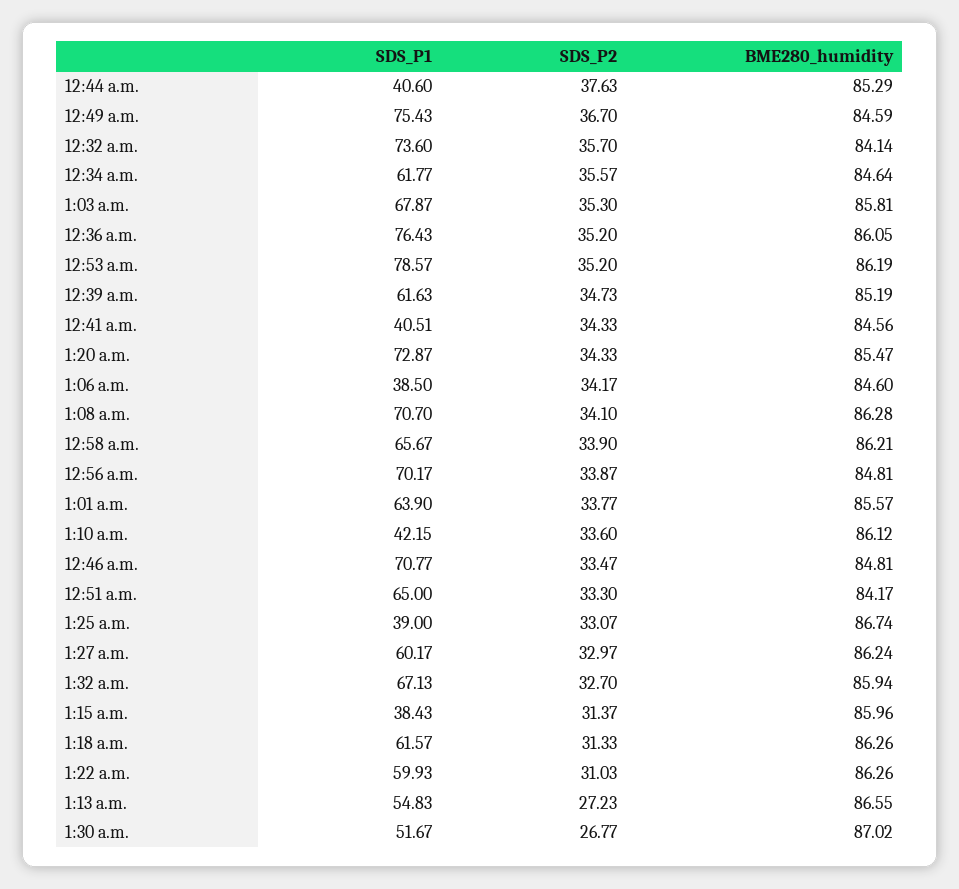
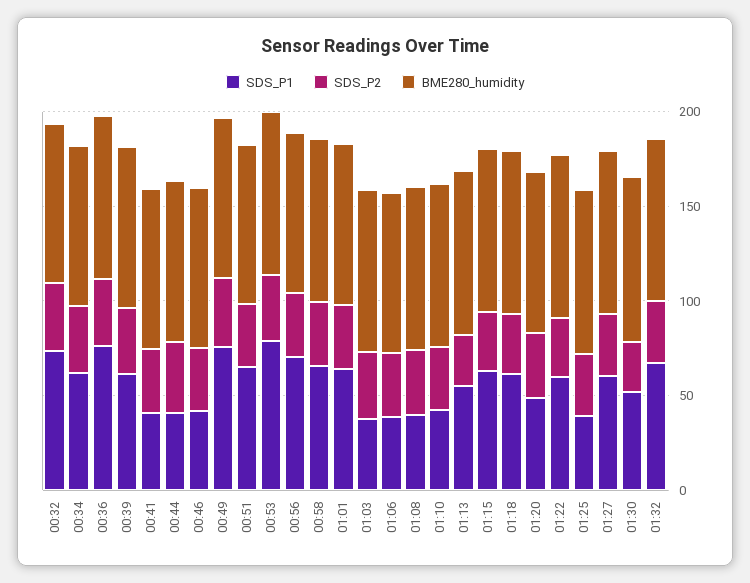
  {
    "SDS_P1": {
      "12:44 a.m.": 40.6,
      "12:49 a.m.": 75.43,
      "12:32 a.m.": 73.6,
      "12:34 a.m.": 61.77,
-     "1:03 a.m.": 67.87,
+     "1:03 a.m.": 40,
      "12:36 a.m.": 76.43,
      "12:53 a.m.": 78.57,
      "12:39 a.m.": 61.63,
      "12:41 a.m.": 40.51,
-     "1:20 a.m.": 72.87,
+     "1:20 a.m.": 50,
      "1:06 a.m.": 38.5,
-     "1:08 a.m.": 70.7,
+     "1:08 a.m.": 40,
      "12:58 a.m.": 65.67,
      "12:56 a.m.": 70.17,
      "1:01 a.m.": 63.9,
      "1:10 a.m.": 42.15,
-     "12:46 a.m.": 70.77,
+     "12:46 a.m.": 40,
      "12:51 a.m.": 65,
      "1:25 a.m.": 39,
      "1:27 a.m.": 60.17,
      "1:32 a.m.": 67.13,
-     "1:15 a.m.": 38.43,
+     "1:15 a.m.": 60,
      "1:18 a.m.": 61.57,
      "1:22 a.m.": 59.93,
      "1:13 a.m.": 54.83,
      "1:30 a.m.": 51.67
    },
    "SDS_P2": {
      "12:44 a.m.": 37.63,
      "12:49 a.m.": 36.7,
      "12:32 a.m.": 35.7,
      "12:34 a.m.": 35.57,
      "1:03 a.m.": 35.3,
      "12:36 a.m.": 35.2,
      "12:53 a.m.": 35.2,
      "12:39 a.m.": 34.73,
      "12:41 a.m.": 34.33,
      "1:20 a.m.": 34.33,
      "1:06 a.m.": 34.17,
      "1:08 a.m.": 34.1,
      "12:58 a.m.": 33.9,
      "12:56 a.m.": 33.87,
      "1:01 a.m.": 33.77,
      "1:10 a.m.": 33.6,
      "12:46 a.m.": 33.47,
      "12:51 a.m.": 33.3,
      "1:25 a.m.": 33.07,
      "1:27 a.m.": 32.97,
      "1:32 a.m.": 32.7,
      "1:15 a.m.": 31.37,
      "1:18 a.m.": 31.33,
      "1:22 a.m.": 31.03,
      "1:13 a.m.": 27.23,
      "1:30 a.m.": 26.77
    },
    "BME280_humidity": {
      "12:44 a.m.": 85.29,
      "12:49 a.m.": 84.59,
      "12:32 a.m.": 84.14,
      "12:34 a.m.": 84.64,
      "1:03 a.m.": 85.81,
      "12:36 a.m.": 86.05,
      "12:53 a.m.": 86.19,
      "12:39 a.m.": 85.19,
      "12:41 a.m.": 84.56,
      "1:20 a.m.": 85.47,
      "1:06 a.m.": 84.6,
      "1:08 a.m.": 86.28,
      "12:58 a.m.": 86.21,
      "12:56 a.m.": 84.81,
      "1:01 a.m.": 85.57,
      "1:10 a.m.": 86.12,
      "12:46 a.m.": 84.81,
      "12:51 a.m.": 84.17,
      "1:25 a.m.": 86.74,
      "1:27 a.m.": 86.24,
      "1:32 a.m.": 85.94,
      "1:15 a.m.": 85.96,
      "1:18 a.m.": 86.26,
      "1:22 a.m.": 86.26,
      "1:13 a.m.": 86.55,
      "1:30 a.m.": 87.02
    }
  }

